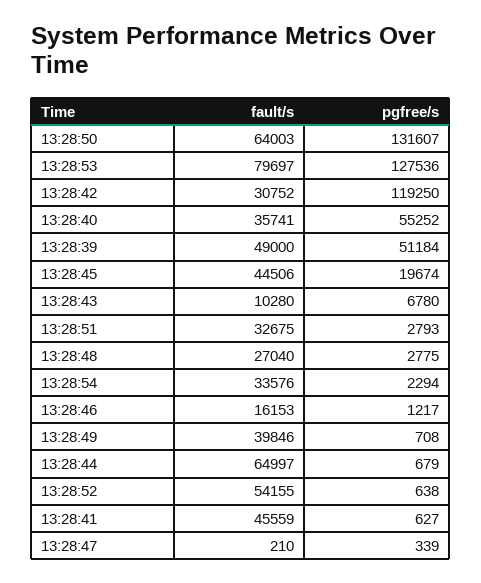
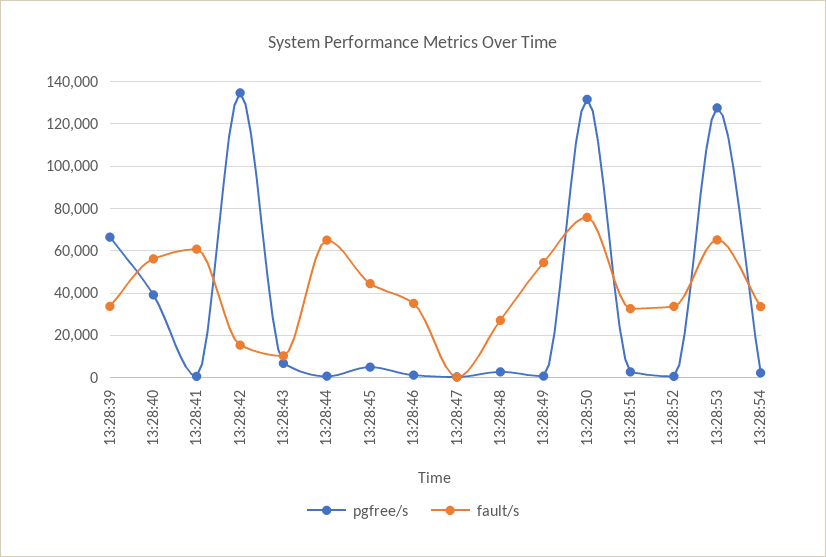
  {
    "fault/s": {
-     "13:28:50": 64003,
+     "13:28:50": 75000,
-     "13:28:53": 79697,
+     "13:28:53": 65000,
-     "13:28:42": 30752,
+     "13:28:42": 15000,
-     "13:28:40": 35741,
+     "13:28:40": 55000,
-     "13:28:39": 49000,
+     "13:28:39": 35000,
      "13:28:45": 44506,
      "13:28:43": 10280,
      "13:28:51": 32675,
      "13:28:48": 27040,
      "13:28:54": 33576,
-     "13:28:46": 16153,
+     "13:28:46": 35000,
-     "13:28:49": 39846,
+     "13:28:49": 55000,
      "13:28:44": 64997,
-     "13:28:52": 54155,
+     "13:28:52": 35000,
-     "13:28:41": 45559,
+     "13:28:41": 60000,
      "13:28:47": 210
    },
    "pgfree/s": {
      "13:28:50": 131607,
      "13:28:53": 127536,
-     "13:28:42": 119250,
+     "13:28:42": 135000,
-     "13:28:40": 55252,
+     "13:28:40": 40000,
-     "13:28:39": 51184,
+     "13:28:39": 65000,
-     "13:28:45": 19674,
+     "13:28:45": 5000,
      "13:28:43": 6780,
      "13:28:51": 2793,
      "13:28:48": 2775,
      "13:28:54": 2294,
      "13:28:46": 1217,
      "13:28:49": 708,
      "13:28:44": 679,
      "13:28:52": 638,
      "13:28:41": 627,
      "13:28:47": 339
    }
  }

